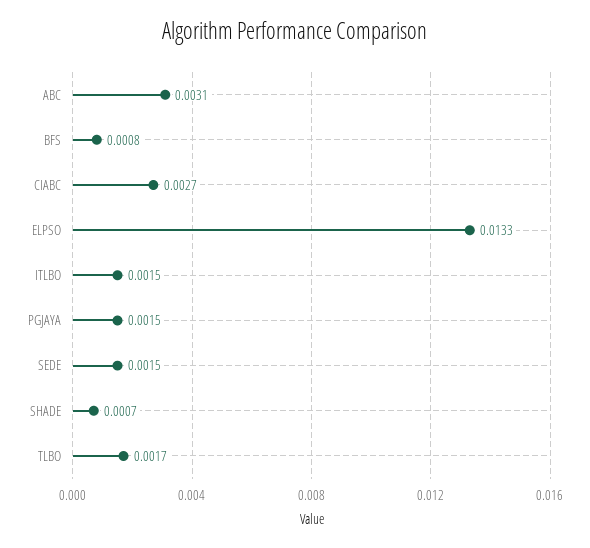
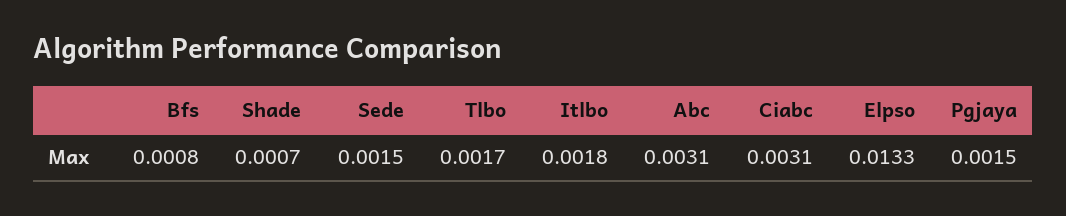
  {
    "ABC": 0.0031,
    "BFS": 0.0008,
-   "CIABC": 0.0027,
+   "CIABC": 0.0031,
    "ELPSO": 0.0133,
-   "ITLBO": 0.0015,
+   "ITLBO": 0.0018,
    "PGJAYA": 0.0015,
    "SEDE": 0.0015,
    "SHADE": 0.0007,
    "TLBO": 0.0017
  }

